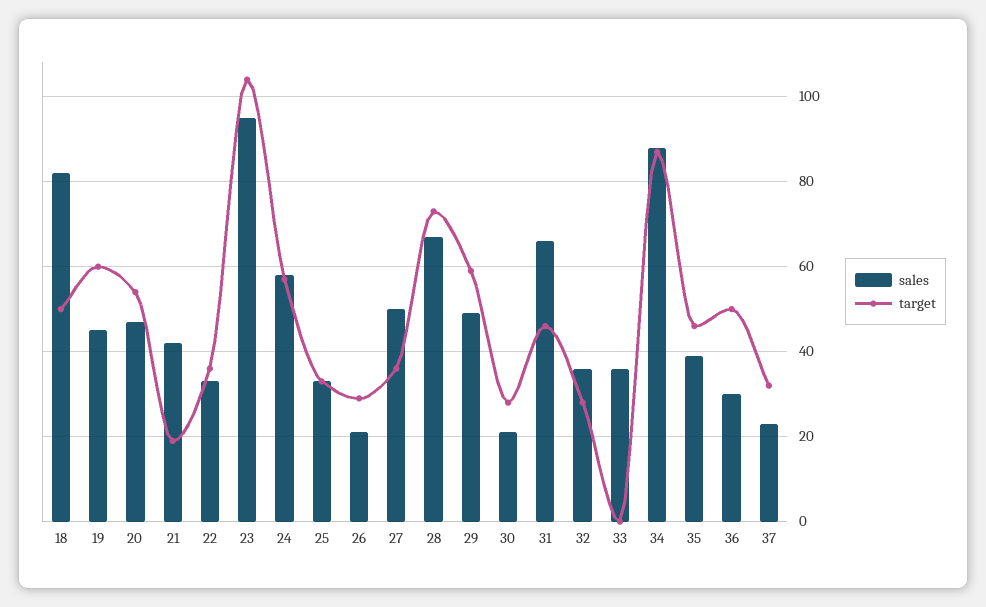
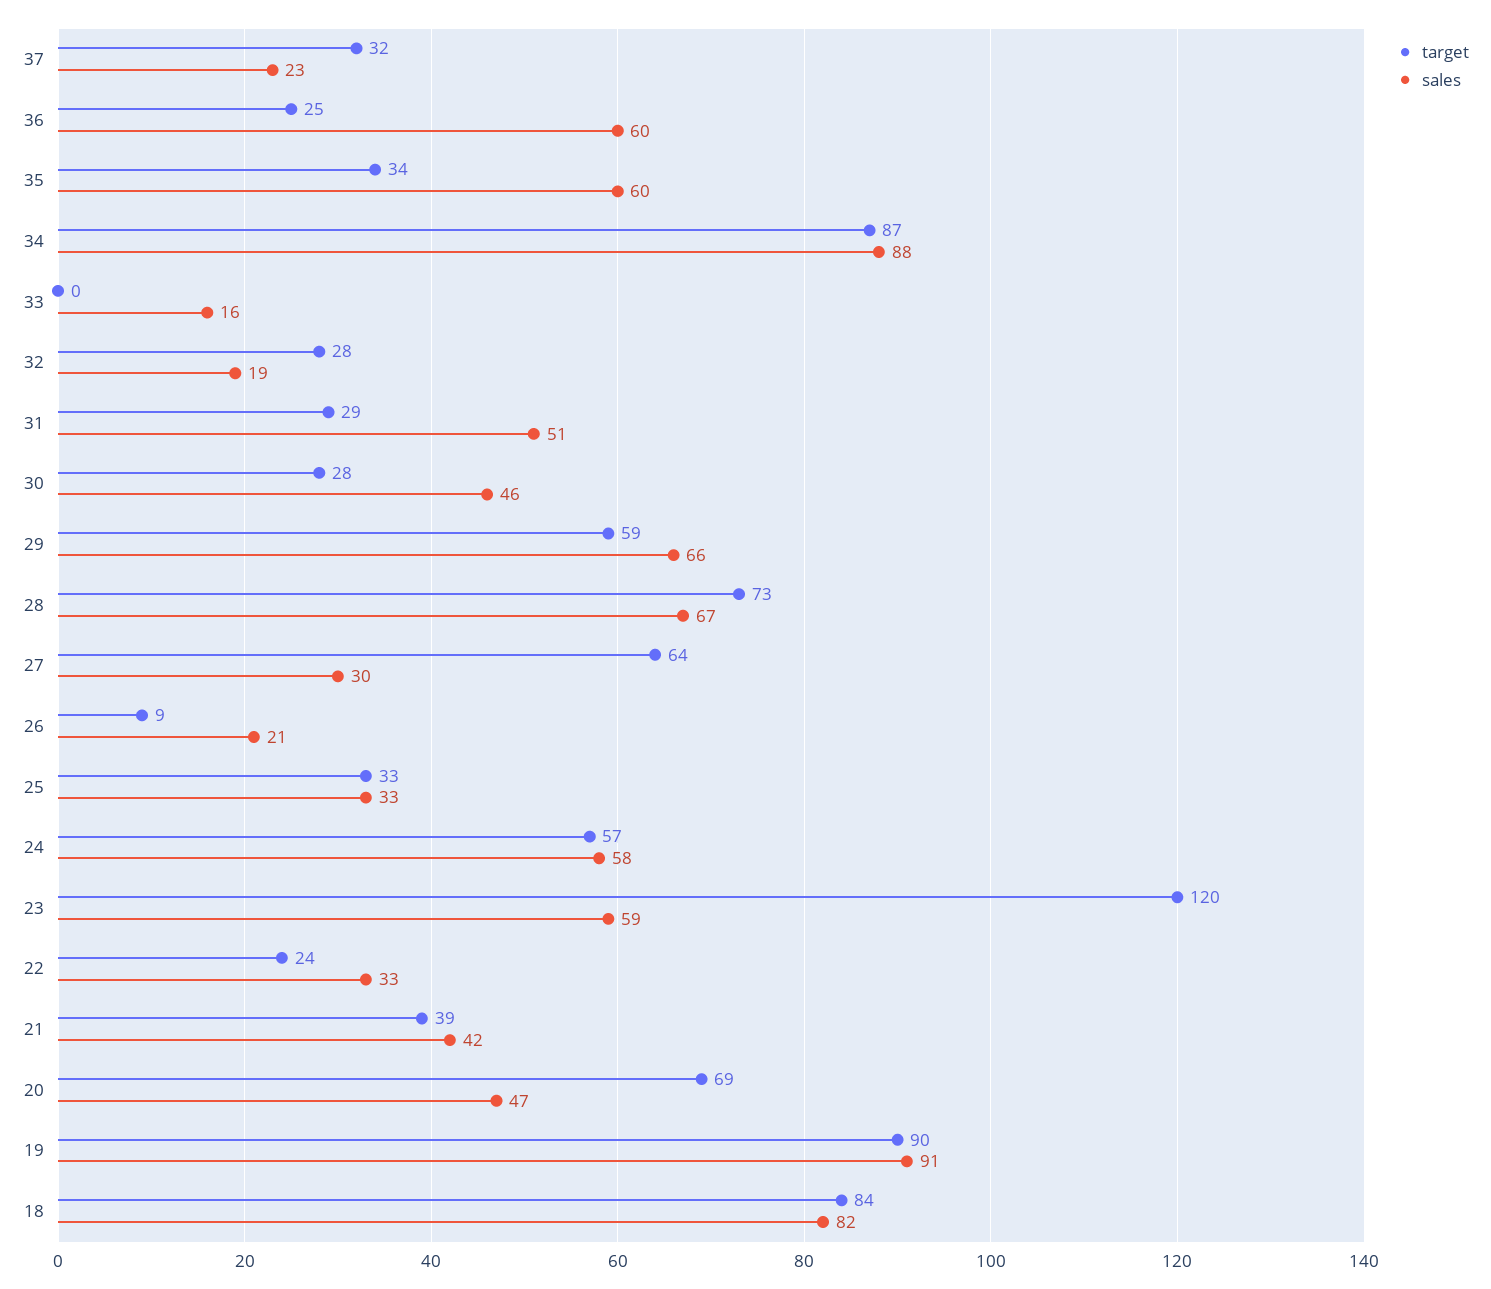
  {
    "sales": {
      "18": 82,
-     "19": 45,
+     "19": 91,
      "20": 47,
      "21": 42,
      "22": 33,
-     "23": 95,
+     "23": 59,
      "24": 58,
      "25": 33,
      "26": 21,
-     "27": 50,
+     "27": 30,
      "28": 67,
-     "29": 50,
+     "29": 66,
-     "30": 20,
+     "30": 46,
-     "31": 65,
+     "31": 51,
-     "32": 35,
+     "32": 19,
-     "33": 35,
+     "33": 16,
      "34": 88,
-     "35": 40,
+     "35": 60,
-     "36": 30,
+     "36": 60,
      "37": 23
    },
    "target": {
-     "18": 50,
+     "18": 84,
-     "19": 60,
+     "19": 90,
-     "20": 55,
+     "20": 69,
-     "21": 20,
+     "21": 39,
-     "22": 35,
+     "22": 24,
-     "23": 105,
+     "23": 120,
      "24": 57,
      "25": 33,
-     "26": 30,
+     "26": 9,
-     "27": 35,
+     "27": 64,
      "28": 73,
      "29": 59,
      "30": 28,
-     "31": 45,
+     "31": 29,
      "32": 28,
      "33": 0,
      "34": 87,
-     "35": 45,
+     "35": 34,
-     "36": 50,
+     "36": 25,
      "37": 32
    }
  }

